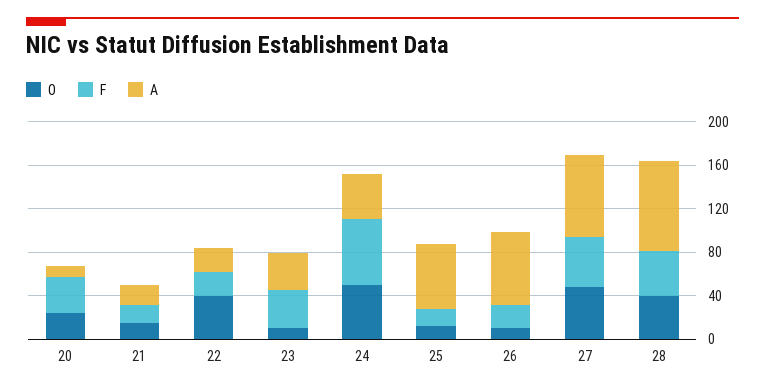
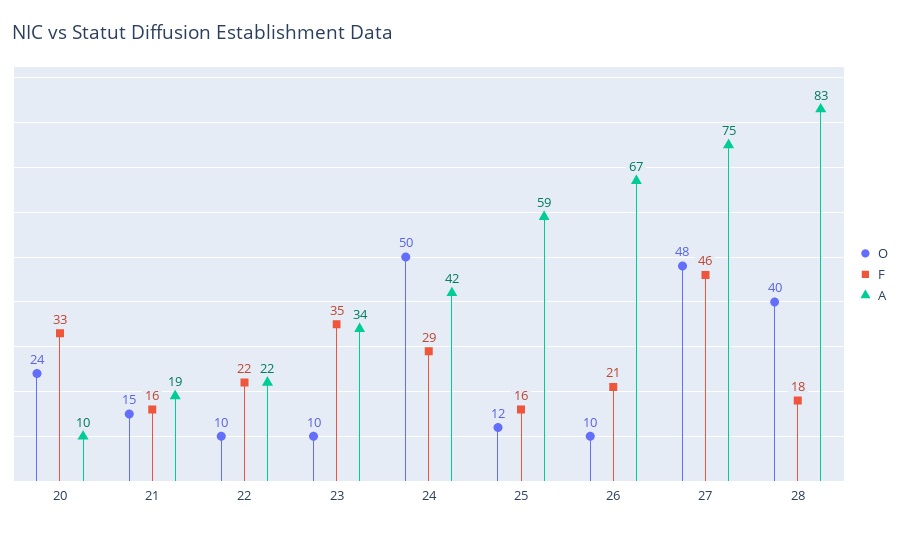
  {
    "O": {
      "20": 24,
      "21": 15,
-     "22": 40,
+     "22": 10,
      "23": 10,
      "24": 50,
      "25": 12,
      "26": 10,
      "27": 48,
      "28": 40
    },
    "F": {
      "20": 33,
      "21": 16,
      "22": 22,
      "23": 35,
-     "24": 60,
+     "24": 29,
      "25": 16,
      "26": 21,
      "27": 46,
-     "28": 40
+     "28": 18
    },
    "A": {
      "20": 10,
      "21": 19,
      "22": 22,
      "23": 34,
      "24": 42,
      "25": 59,
      "26": 67,
      "27": 75,
      "28": 83
    }
  }

